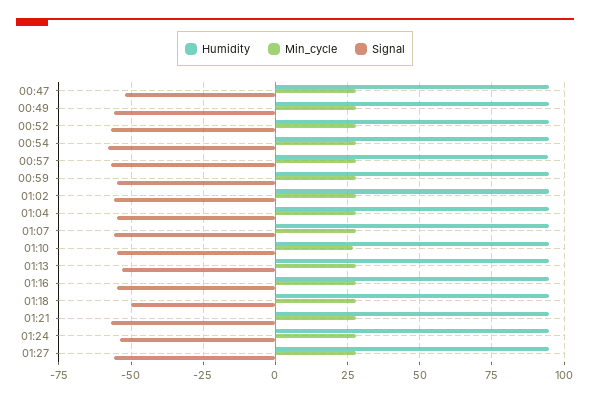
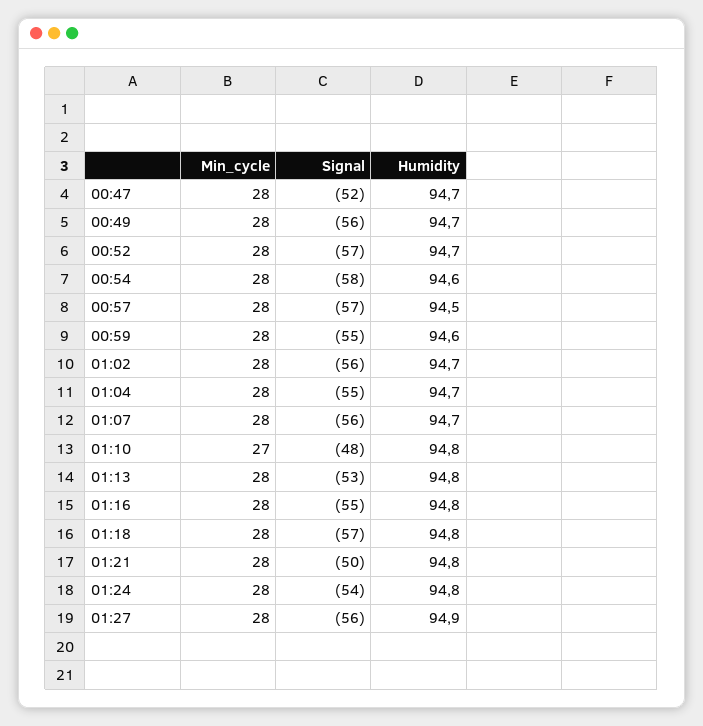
  {
    "Humidity": {
      "00:47": 94.7,
      "00:49": 94.7,
      "00:52": 94.7,
      "00:54": 94.6,
      "00:57": 94.5,
      "00:59": 94.6,
      "01:02": 94.7,
      "01:04": 94.7,
      "01:07": 94.7,
      "01:10": 94.8,
      "01:13": 94.8,
      "01:16": 94.8,
      "01:18": 94.8,
      "01:21": 94.8,
      "01:24": 94.8,
      "01:27": 94.9
    },
    "Min_cycle": {
      "00:47": 28,
      "00:49": 28,
      "00:52": 28,
      "00:54": 28,
      "00:57": 28,
      "00:59": 28,
      "01:02": 28,
      "01:04": 28,
      "01:07": 28,
      "01:10": 27,
      "01:13": 28,
      "01:16": 28,
      "01:18": 28,
      "01:21": 28,
      "01:24": 28,
      "01:27": 28
    },
    "Signal": {
      "00:47": -52,
      "00:49": -56,
      "00:52": -57,
      "00:54": -58,
      "00:57": -57,
      "00:59": -55,
      "01:02": -56,
      "01:04": -55,
      "01:07": -56,
-     "01:10": -55,
+     "01:10": -48,
      "01:13": -53,
      "01:16": -55,
-     "01:18": -50,
+     "01:18": -57,
-     "01:21": -57.5,
+     "01:21": -50,
      "01:24": -54,
      "01:27": -56
    }
  }

